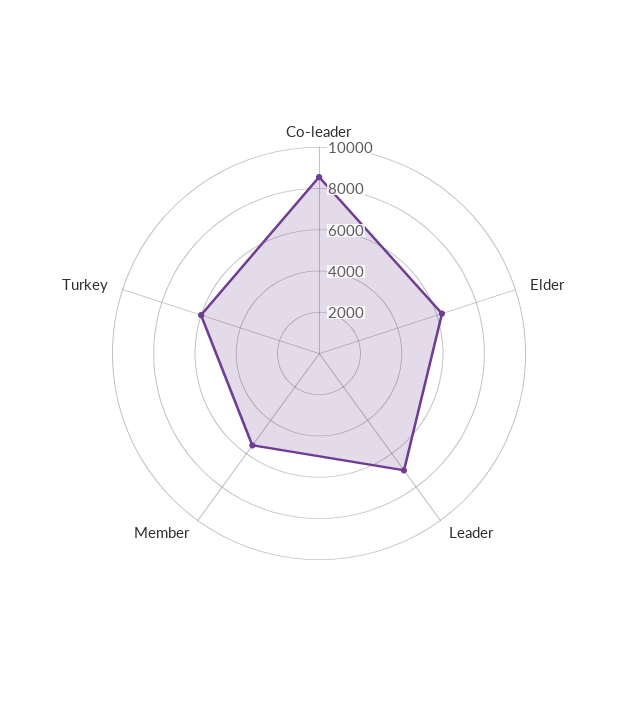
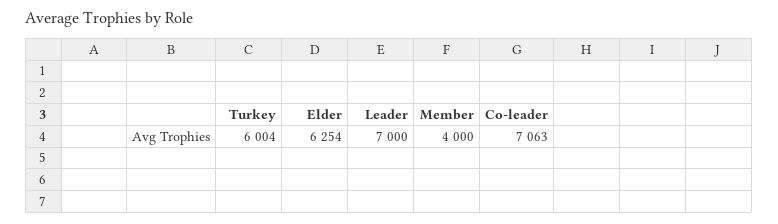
  {
-   "Co-leader": 8500,
+   "Co-leader": 7063,
    "Elder": 6254,
    "Leader": 7000,
-   "Member": 5500,
+   "Member": 4000,
    "Turkey": 6004
  }

